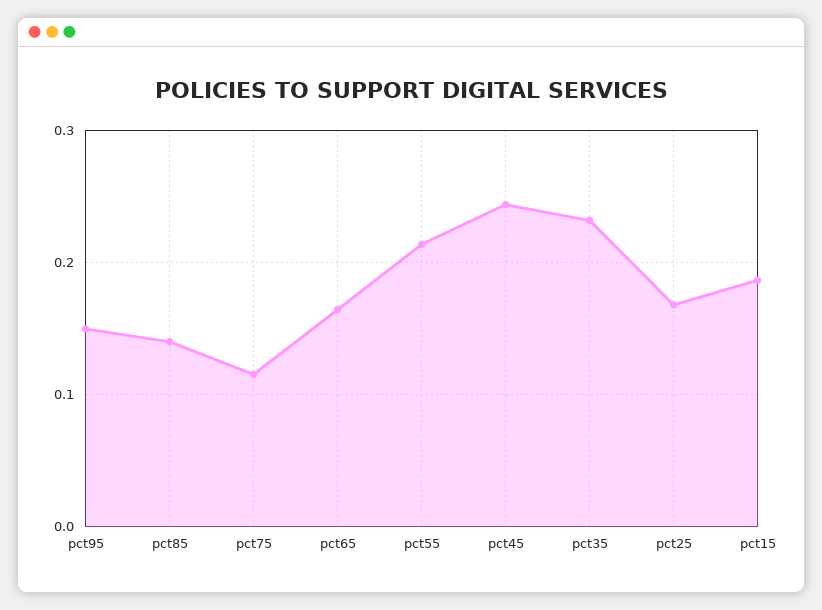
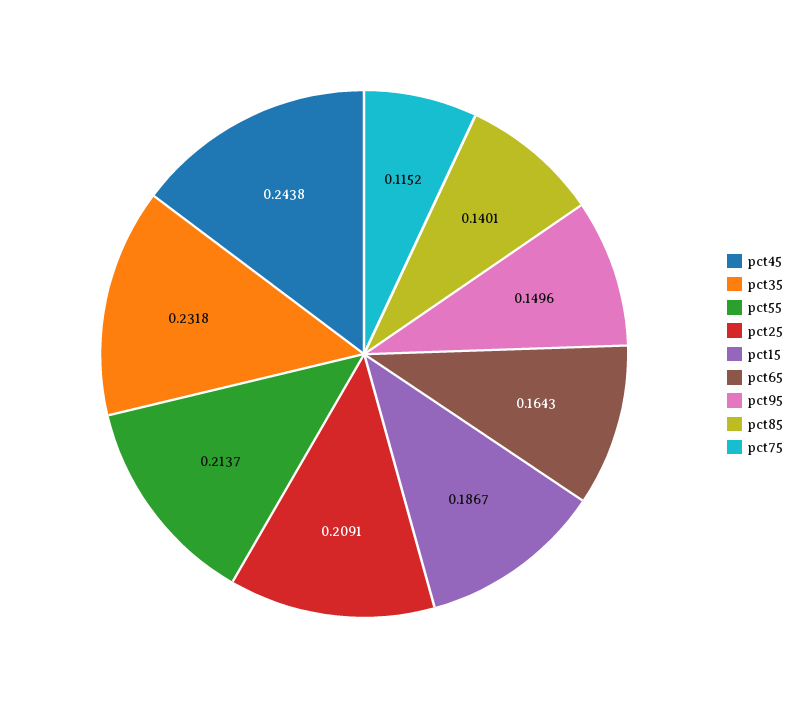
  {
    "pct95": 0.1496,
    "pct85": 0.1401,
    "pct75": 0.1152,
    "pct65": 0.1643,
    "pct55": 0.2137,
    "pct45": 0.2438,
    "pct35": 0.2318,
-   "pct25": 0.17,
+   "pct25": 0.2091,
    "pct15": 0.1867
  }

